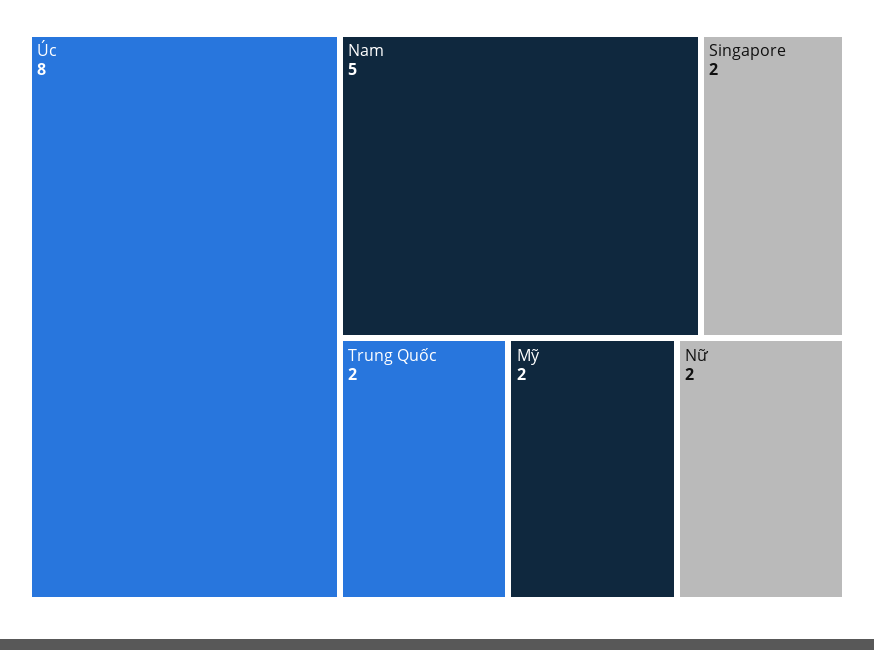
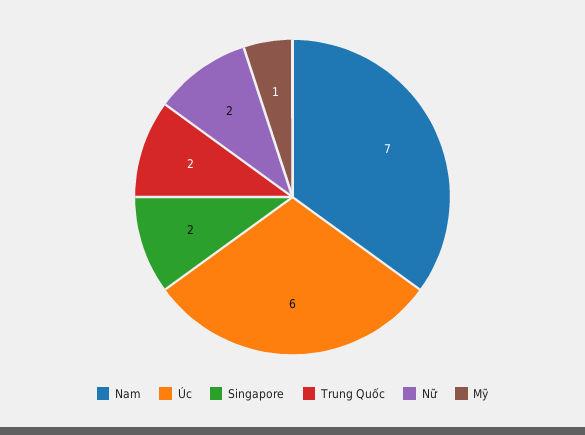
  {
-   "Úc": 8,
+   "Úc": 6,
-   "Nam": 5,
+   "Nam": 7,
    "Singapore": 2,
    "Trung Quốc": 2,
-   "Mỹ": 2,
+   "Mỹ": 1,
    "Nữ": 2
  }

